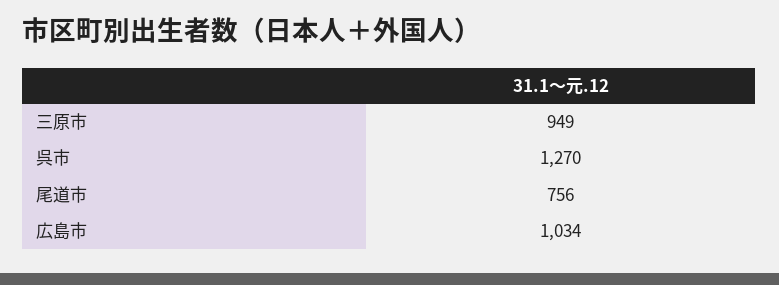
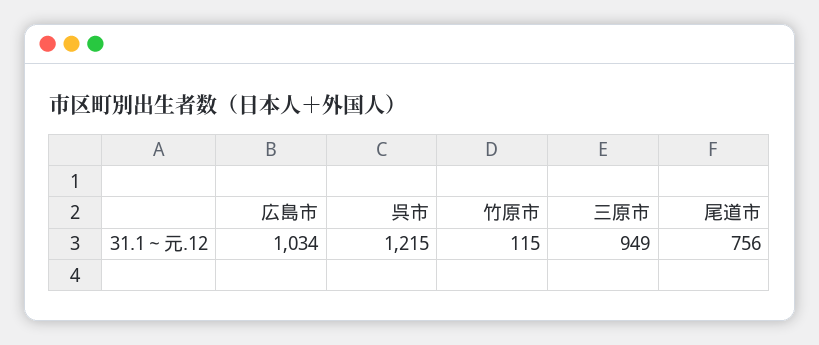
  {
    "三原市": 949,
-   "呉市": 1270,
+   "呉市": 1215,
    "尾道市": 756,
-   "広島市": 1034
+   "広島市": 1034,
+   "竹原市": 115
  }

